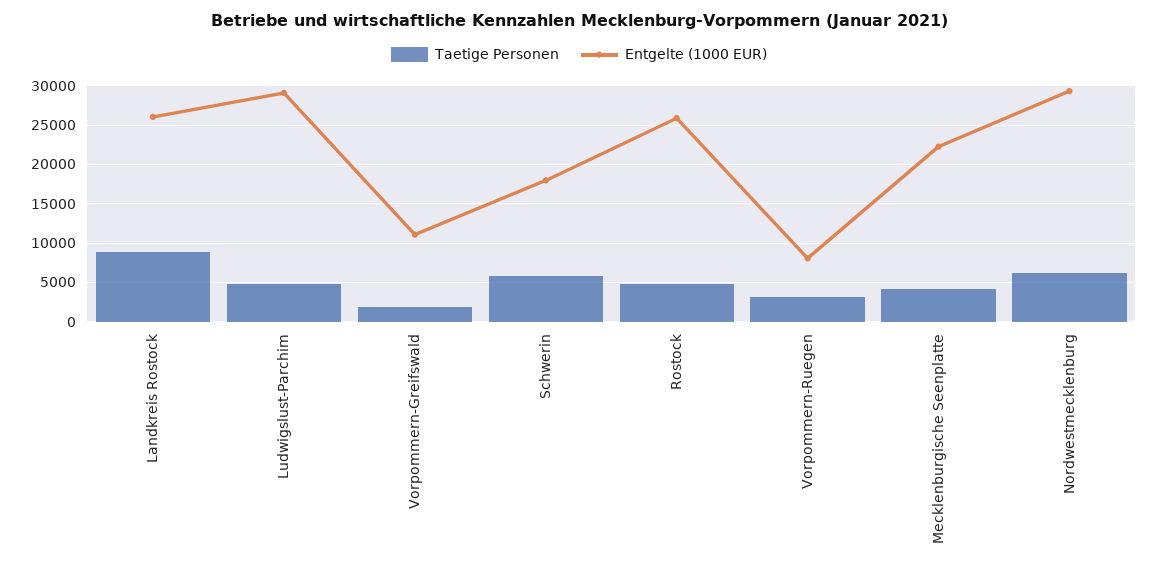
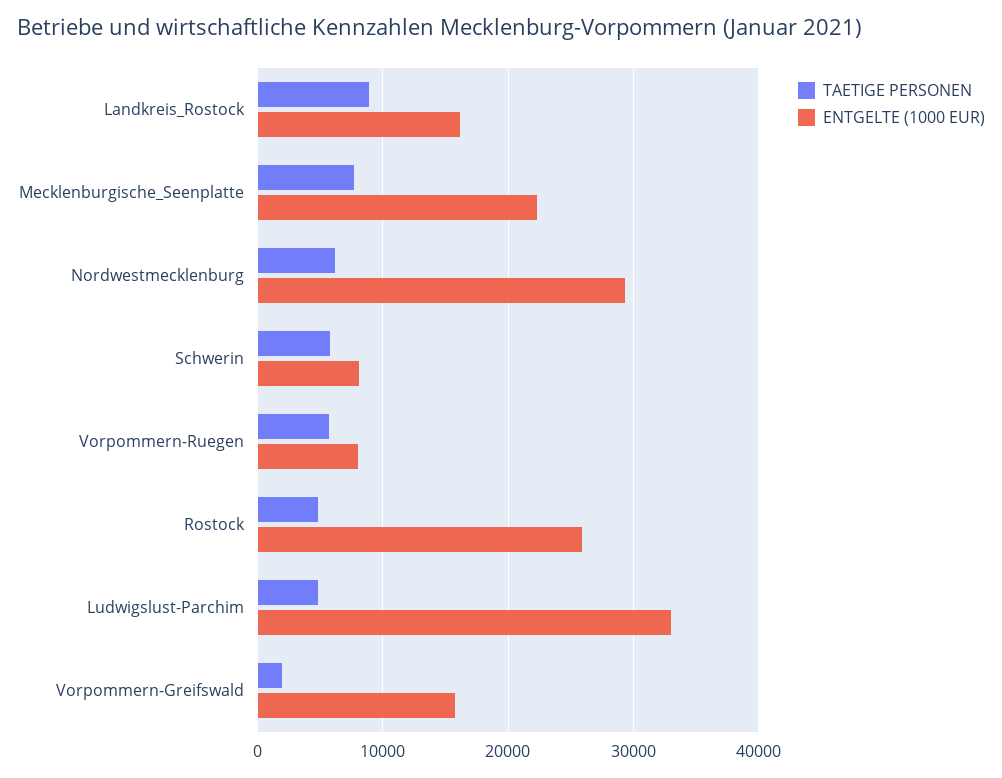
  {
    "Taetige Personen": {
      "Landkreis Rostock": 9000,
      "Ludwigslust-Parchim": 5000,
      "Vorpommern-Greifswald": 2000,
      "Schwerin": 6000,
      "Rostock": 5000,
-     "Vorpommern-Ruegen": 3000,
+     "Vorpommern-Ruegen": 6000,
-     "Mecklenburgische Seenplatte": 4000,
+     "Mecklenburgische Seenplatte": 8000,
      "Nordwestmecklenburg": 6000
    },
    "Entgelte (1000 EUR)": {
-     "Landkreis Rostock": 26000,
+     "Landkreis Rostock": 16000,
-     "Ludwigslust-Parchim": 29000,
+     "Ludwigslust-Parchim": 33000,
-     "Vorpommern-Greifswald": 11000,
+     "Vorpommern-Greifswald": 16000,
-     "Schwerin": 18000,
+     "Schwerin": 8000,
      "Rostock": 26000,
      "Vorpommern-Ruegen": 8000,
      "Mecklenburgische Seenplatte": 22000,
      "Nordwestmecklenburg": 29000
    }
  }

